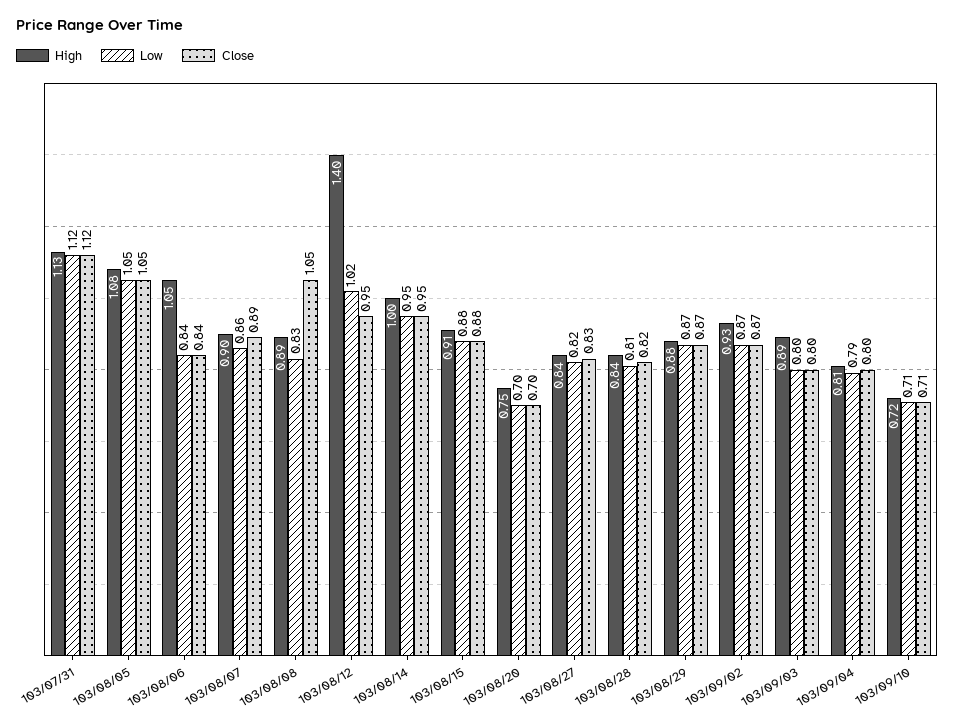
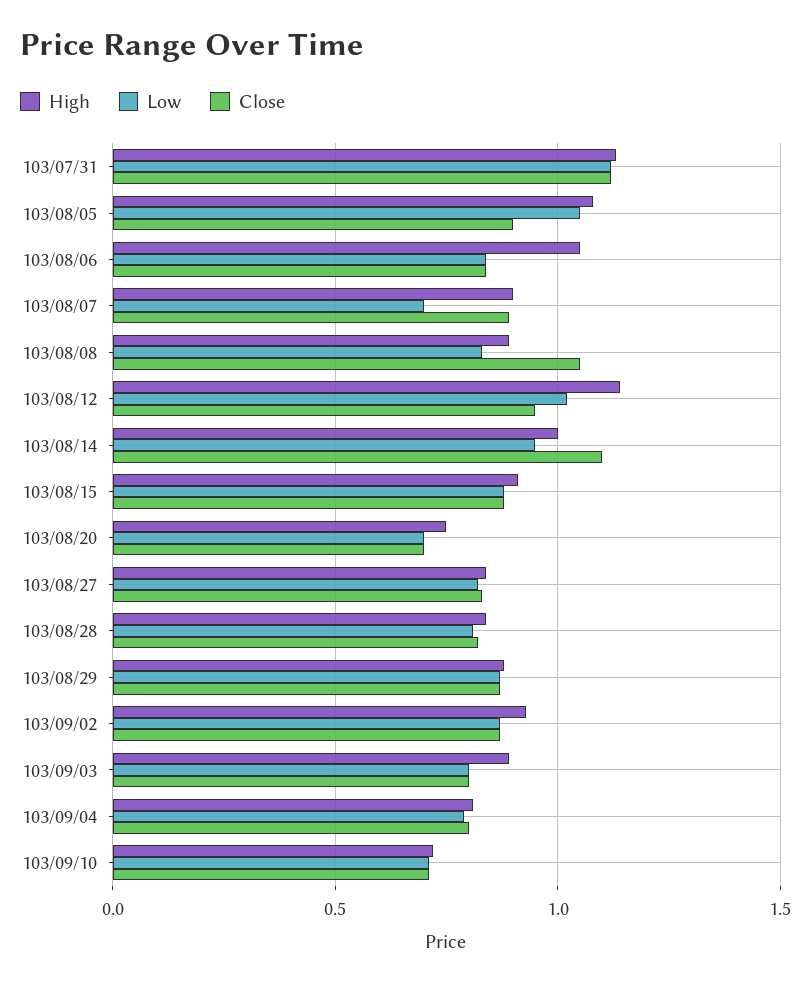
  {
    "High": {
      "103/07/31": 1.13,
      "103/08/05": 1.08,
      "103/08/06": 1.05,
      "103/08/07": 0.9,
      "103/08/08": 0.89,
-     "103/08/12": 1.4,
+     "103/08/12": 1.15,
      "103/08/14": 1,
      "103/08/15": 0.91,
      "103/08/20": 0.75,
      "103/08/27": 0.84,
      "103/08/28": 0.84,
      "103/08/29": 0.88,
      "103/09/02": 0.93,
      "103/09/03": 0.89,
      "103/09/04": 0.81,
      "103/09/10": 0.72
    },
    "Low": {
      "103/07/31": 1.12,
      "103/08/05": 1.05,
      "103/08/06": 0.84,
-     "103/08/07": 0.86,
+     "103/08/07": 0.7,
      "103/08/08": 0.83,
      "103/08/12": 1.02,
      "103/08/14": 0.95,
      "103/08/15": 0.88,
      "103/08/20": 0.7,
      "103/08/27": 0.82,
      "103/08/28": 0.81,
      "103/08/29": 0.87,
      "103/09/02": 0.87,
      "103/09/03": 0.8,
      "103/09/04": 0.79,
      "103/09/10": 0.71
    },
    "Close": {
      "103/07/31": 1.12,
-     "103/08/05": 1.05,
+     "103/08/05": 0.9,
      "103/08/06": 0.84,
      "103/08/07": 0.89,
      "103/08/08": 1.05,
      "103/08/12": 0.95,
-     "103/08/14": 0.95,
+     "103/08/14": 1.1,
      "103/08/15": 0.88,
      "103/08/20": 0.7,
      "103/08/27": 0.83,
      "103/08/28": 0.82,
      "103/08/29": 0.87,
      "103/09/02": 0.87,
      "103/09/03": 0.8,
      "103/09/04": 0.8,
      "103/09/10": 0.71
    }
  }

